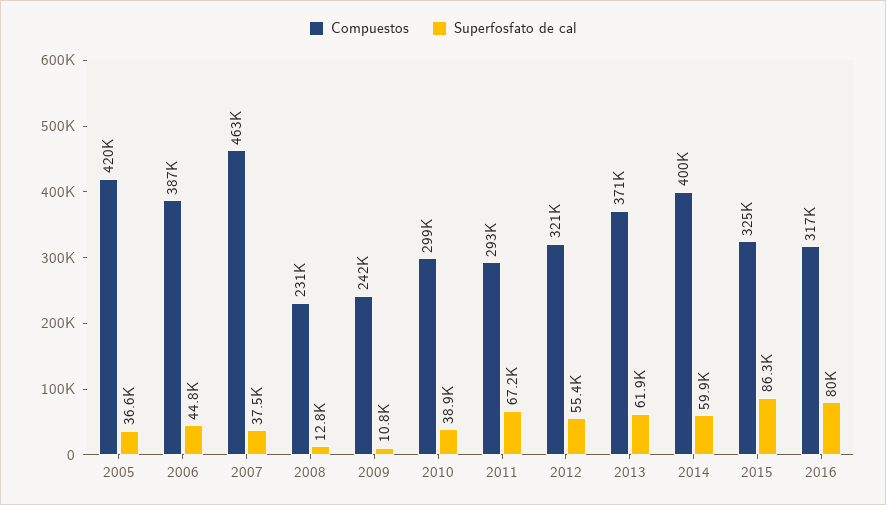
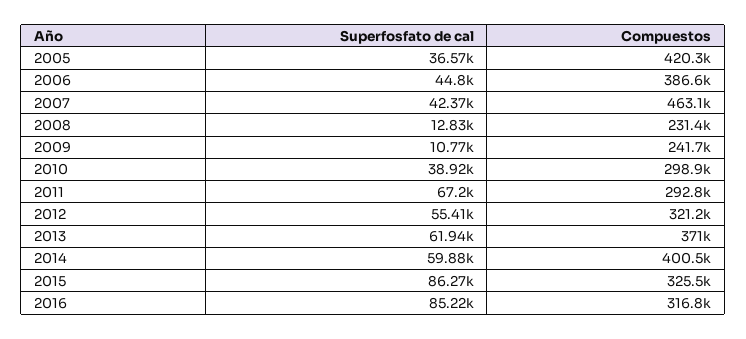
  {
    "Compuestos": {
      "2005": 420300,
      "2006": 386600,
      "2007": 463100,
      "2008": 231400,
      "2009": 241700,
      "2010": 298900,
      "2011": 292800,
      "2012": 321200,
      "2013": 371000,
      "2014": 400500,
      "2015": 325500,
      "2016": 316800
    },
    "Superfosfato de cal": {
      "2005": 36570,
      "2006": 44800,
-     "2007": 37500,
+     "2007": 42370,
      "2008": 12830,
      "2009": 10770,
      "2010": 38920,
      "2011": 67200,
      "2012": 55410,
      "2013": 61940,
      "2014": 59880,
      "2015": 86270,
-     "2016": 80000
+     "2016": 85220
    }
  }

